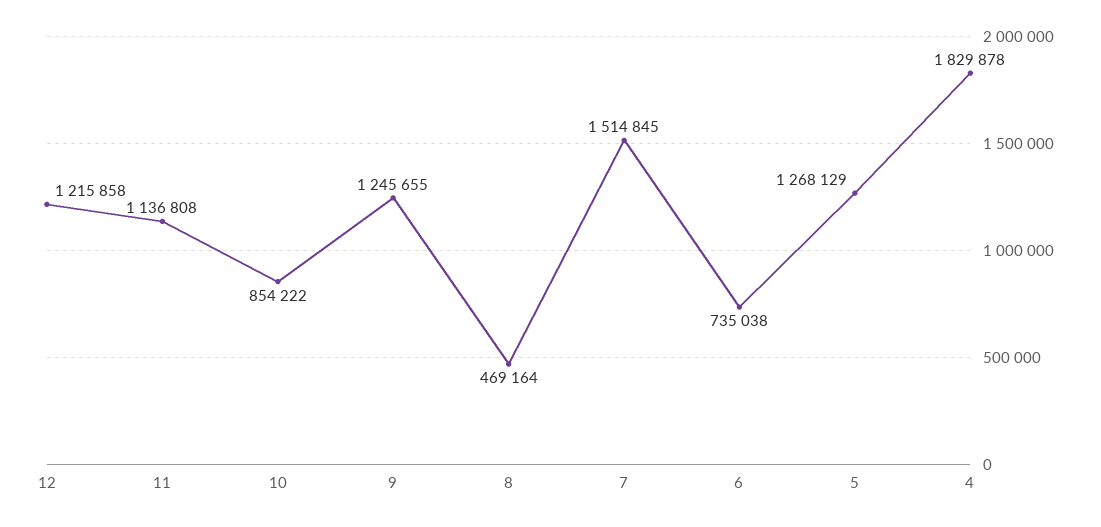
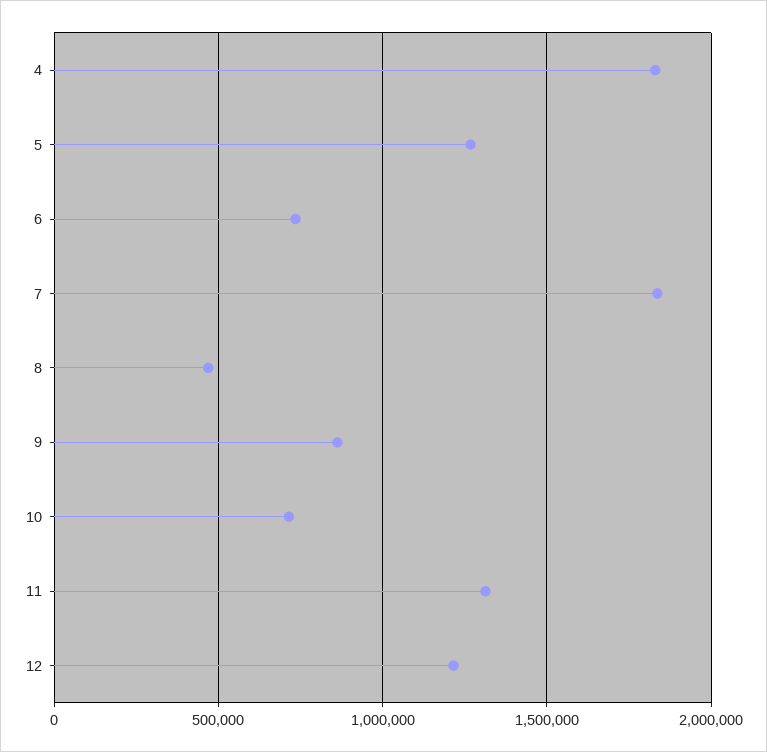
  {
    "12": 1215858,
-   "11": 1136808,
+   "11": 1300000,
-   "10": 854222,
+   "10": 700000,
-   "9": 1245655,
+   "9": 850000,
    "8": 469164,
-   "7": 1514845,
+   "7": 1850000,
    "6": 735038,
    "5": 1268129,
    "4": 1829878
  }

